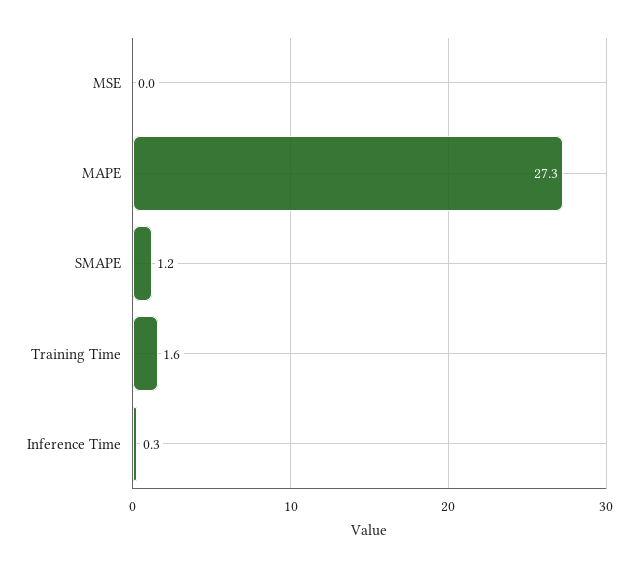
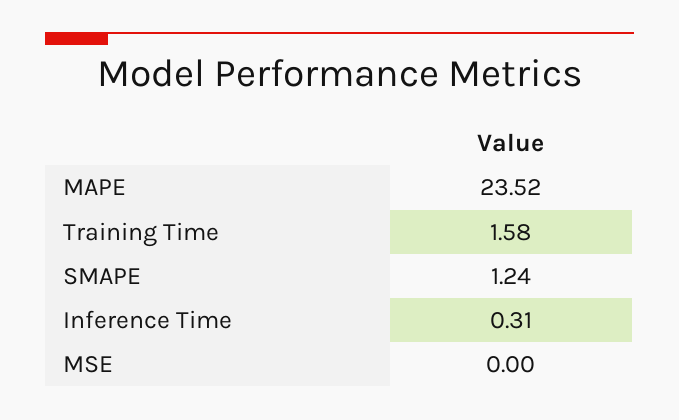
  {
    "MSE": 0,
-   "MAPE": 27.3,
+   "MAPE": 23.52,
    "SMAPE": 1.24,
    "Training Time": 1.58,
    "Inference Time": 0.31
  }

